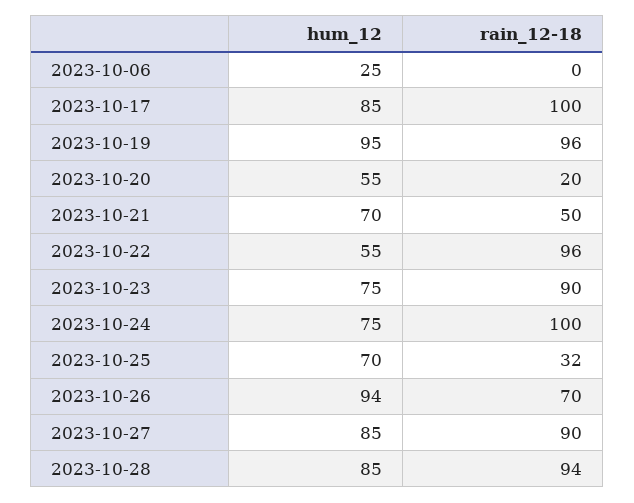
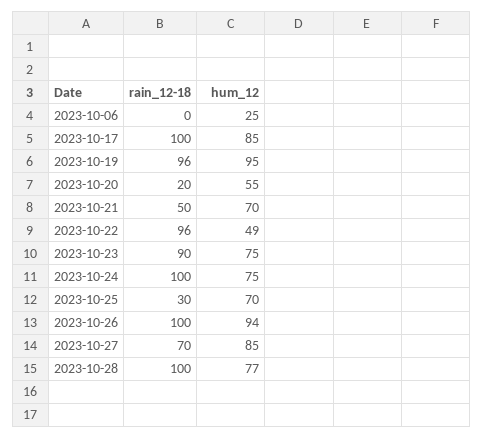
  {
    "hum_12": {
      "2023-10-06": 25,
      "2023-10-17": 85,
      "2023-10-19": 95,
      "2023-10-20": 55,
      "2023-10-21": 70,
-     "2023-10-22": 55,
+     "2023-10-22": 49,
      "2023-10-23": 75,
      "2023-10-24": 75,
      "2023-10-25": 70,
      "2023-10-26": 94,
      "2023-10-27": 85,
-     "2023-10-28": 85
+     "2023-10-28": 77
    },
    "rain_12-18": {
      "2023-10-06": 0,
      "2023-10-17": 100,
      "2023-10-19": 96,
      "2023-10-20": 20,
      "2023-10-21": 50,
      "2023-10-22": 96,
      "2023-10-23": 90,
      "2023-10-24": 100,
-     "2023-10-25": 32,
+     "2023-10-25": 30,
-     "2023-10-26": 70,
+     "2023-10-26": 100,
-     "2023-10-27": 90,
+     "2023-10-27": 70,
-     "2023-10-28": 94
+     "2023-10-28": 100
    }
  }

